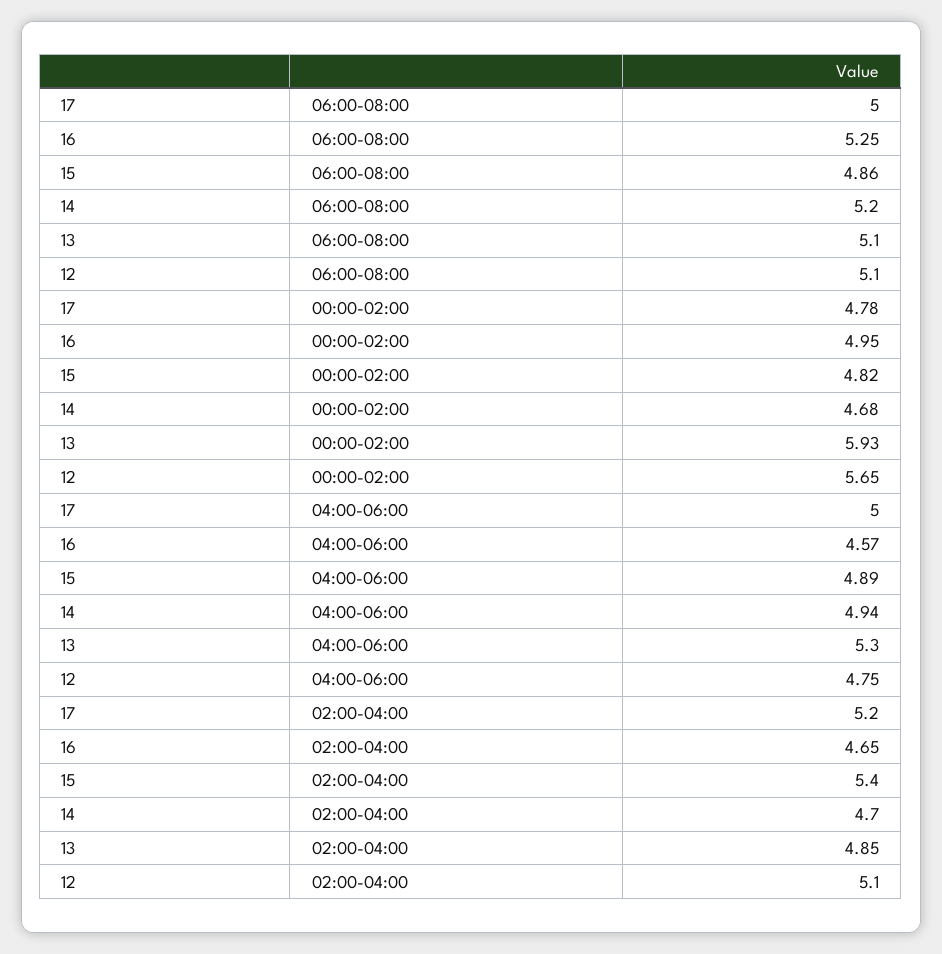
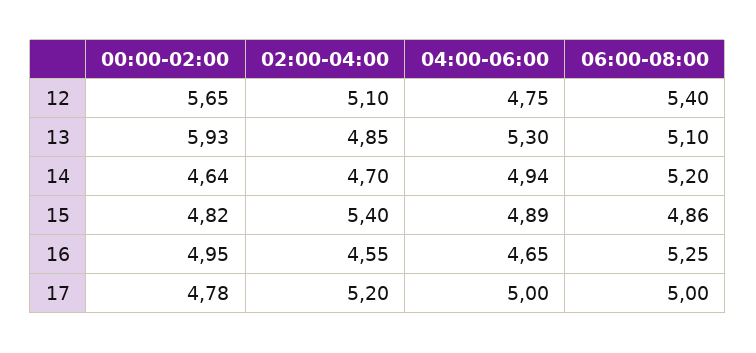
  {
    "17": {
      "06:00-08:00": 5,
      "00:00-02:00": 4.78,
      "04:00-06:00": 5,
      "02:00-04:00": 5.2
    },
    "16": {
      "06:00-08:00": 5.25,
      "00:00-02:00": 4.95,
-     "04:00-06:00": 4.57,
+     "04:00-06:00": 4.65,
-     "02:00-04:00": 4.65
+     "02:00-04:00": 4.55
    },
    "15": {
      "06:00-08:00": 4.86,
      "00:00-02:00": 4.82,
      "04:00-06:00": 4.89,
      "02:00-04:00": 5.4
    },
    "14": {
      "06:00-08:00": 5.2,
-     "00:00-02:00": 4.68,
+     "00:00-02:00": 4.64,
      "04:00-06:00": 4.94,
      "02:00-04:00": 4.7
    },
    "13": {
      "06:00-08:00": 5.1,
      "00:00-02:00": 5.93,
      "04:00-06:00": 5.3,
      "02:00-04:00": 4.85
    },
    "12": {
-     "06:00-08:00": 5.1,
+     "06:00-08:00": 5.4,
      "00:00-02:00": 5.65,
      "04:00-06:00": 4.75,
      "02:00-04:00": 5.1
    }
  }

